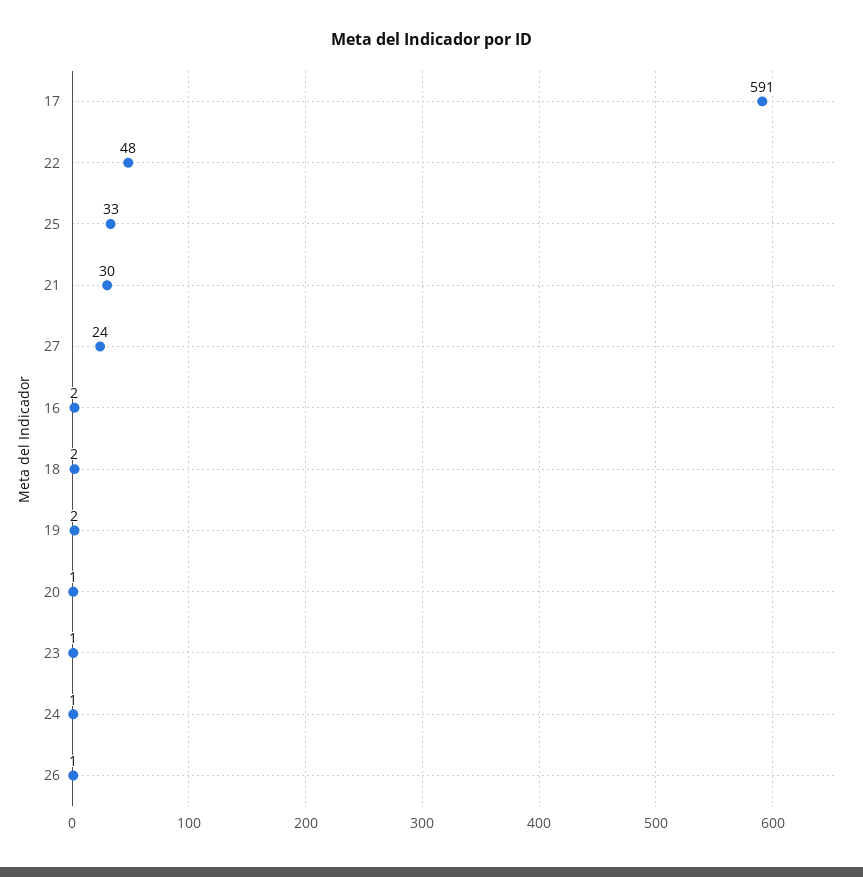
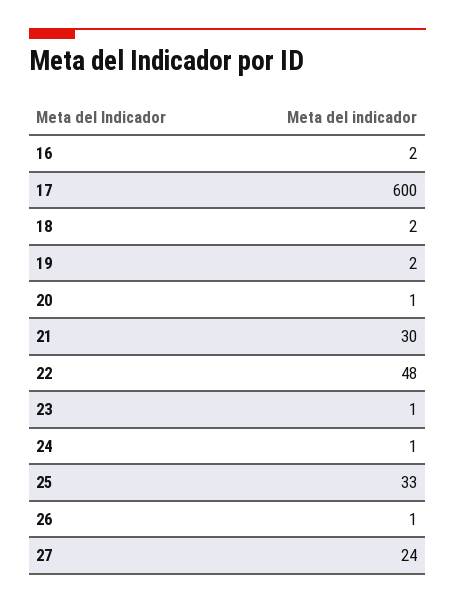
  {
-   "17": 591,
+   "17": 600,
    "22": 48,
    "25": 33,
    "21": 30,
    "27": 24,
    "16": 2,
    "18": 2,
    "19": 2,
    "20": 1,
    "23": 1,
    "24": 1,
    "26": 1
  }

